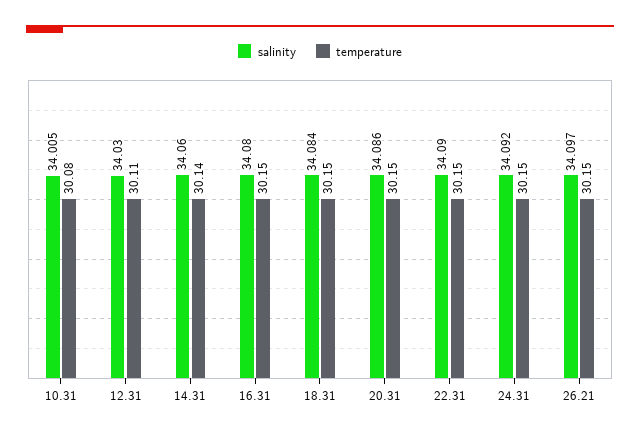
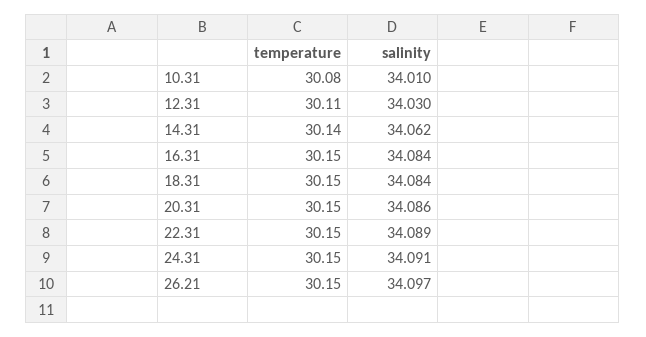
  {
    "salinity": {
-     "10.31": 34.005,
+     "10.31": 34.01,
      "12.31": 34.03,
-     "14.31": 34.06,
+     "14.31": 34.062,
-     "16.31": 34.08,
+     "16.31": 34.084,
      "18.31": 34.084,
      "20.31": 34.086,
-     "22.31": 34.09,
+     "22.31": 34.089,
-     "24.31": 34.092,
+     "24.31": 34.091,
      "26.21": 34.097
    },
    "temperature": {
      "10.31": 30.08,
      "12.31": 30.11,
      "14.31": 30.14,
      "16.31": 30.15,
      "18.31": 30.15,
      "20.31": 30.15,
      "22.31": 30.15,
      "24.31": 30.15,
      "26.21": 30.15
    }
  }

